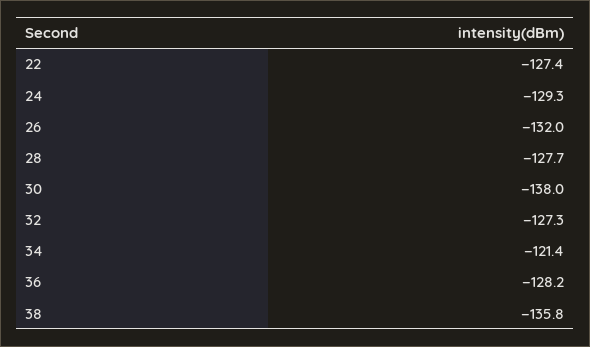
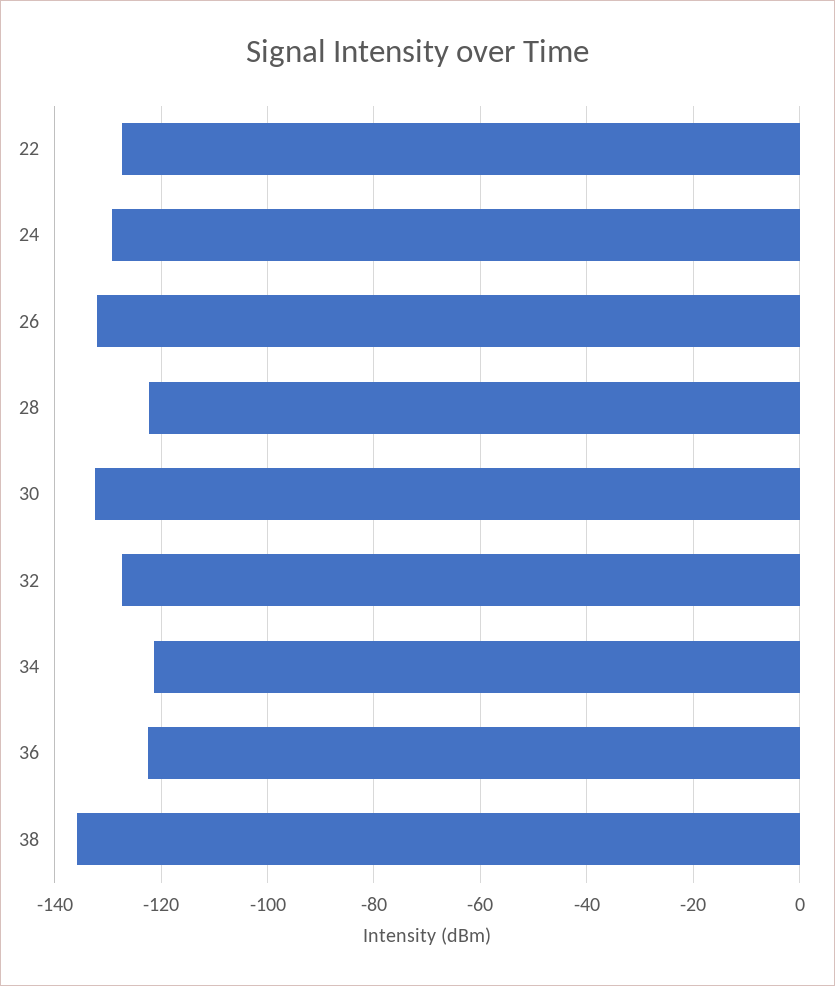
  {
    "22": -127.4,
    "24": -129.3,
    "26": -132,
-   "28": -127.7,
+   "28": -122,
-   "30": -138,
+   "30": -132,
    "32": -127.3,
    "34": -121.4,
-   "36": -128.2,
+   "36": -122,
    "38": -135.8
  }

